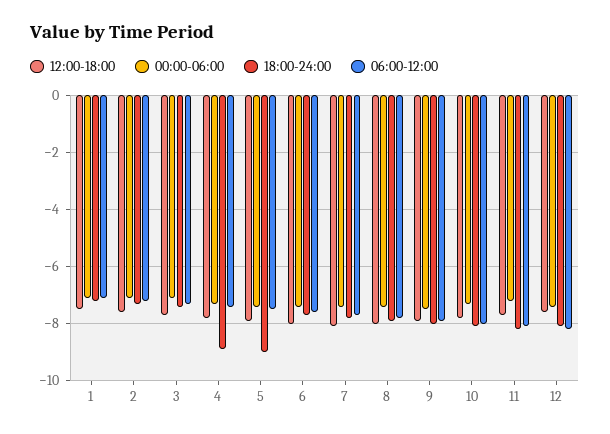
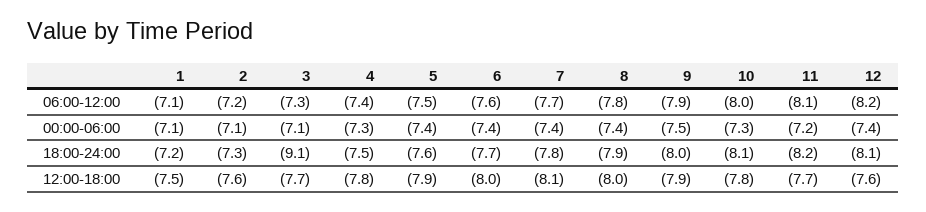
  {
    "12:00-18:00": {
      "1": -7.5,
      "2": -7.6,
      "3": -7.7,
      "4": -7.8,
      "5": -7.9,
      "6": -8,
      "7": -8.1,
      "8": -8,
      "9": -7.9,
      "10": -7.8,
      "11": -7.7,
      "12": -7.6
    },
    "00:00-06:00": {
      "1": -7.1,
      "2": -7.1,
      "3": -7.1,
      "4": -7.3,
      "5": -7.4,
      "6": -7.4,
      "7": -7.4,
      "8": -7.4,
      "9": -7.5,
      "10": -7.3,
      "11": -7.2,
      "12": -7.4
    },
    "18:00-24:00": {
      "1": -7.2,
      "2": -7.3,
-     "3": -7.5,
+     "3": -9.1,
-     "4": -9,
+     "4": -7.5,
-     "5": -9,
+     "5": -7.6,
      "6": -7.7,
      "7": -7.8,
      "8": -7.9,
      "9": -8,
      "10": -8.1,
      "11": -8.2,
      "12": -8.1
    },
    "06:00-12:00": {
      "1": -7.1,
      "2": -7.2,
      "3": -7.3,
      "4": -7.4,
      "5": -7.5,
      "6": -7.6,
      "7": -7.7,
      "8": -7.8,
      "9": -7.9,
      "10": -8,
      "11": -8.1,
      "12": -8.2
    }
  }

